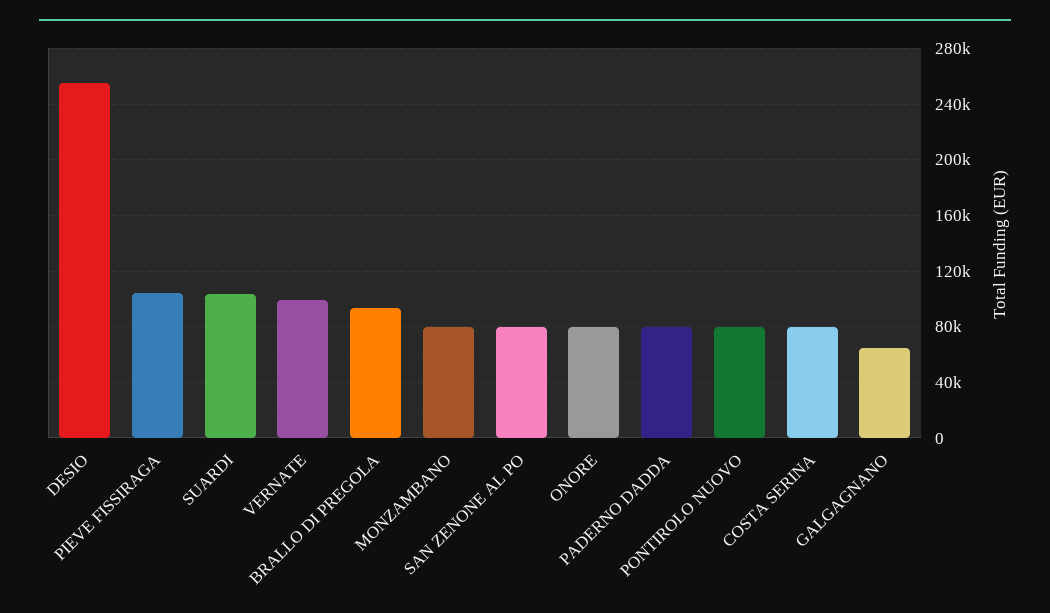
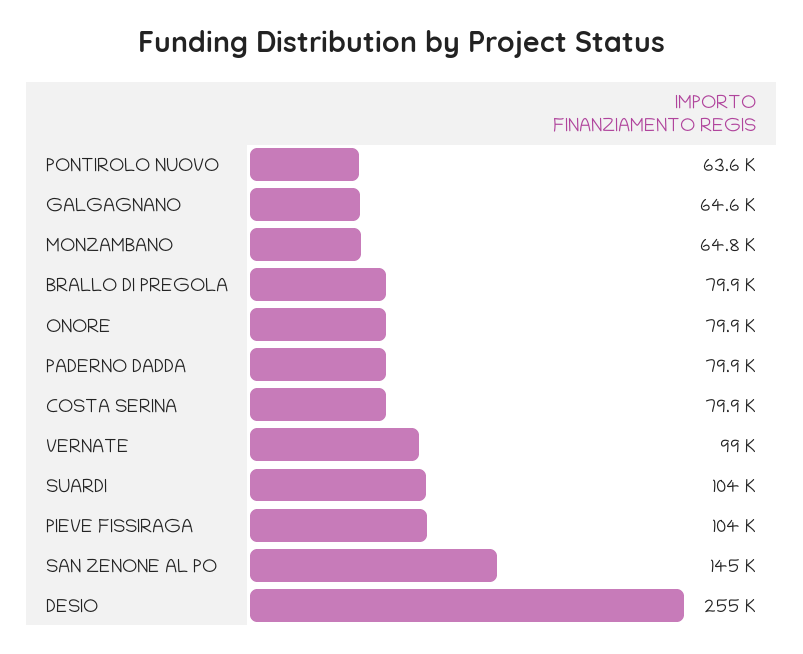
  {
    "DESIO": 255000,
    "PIEVE FISSIRAGA": 104000,
    "SUARDI": 104000,
    "VERNATE": 99000,
-   "BRALLO DI PREGOLA": 95000,
+   "BRALLO DI PREGOLA": 79900,
-   "MONZAMBANO": 80000,
+   "MONZAMBANO": 64800,
-   "SAN ZENONE AL PO": 80000,
+   "SAN ZENONE AL PO": 145000,
    "ONORE": 79900,
    "PADERNO DADDA": 79900,
-   "PONTIROLO NUOVO": 80000,
+   "PONTIROLO NUOVO": 63600,
    "COSTA SERINA": 79900,
    "GALGAGNANO": 64600
  }

